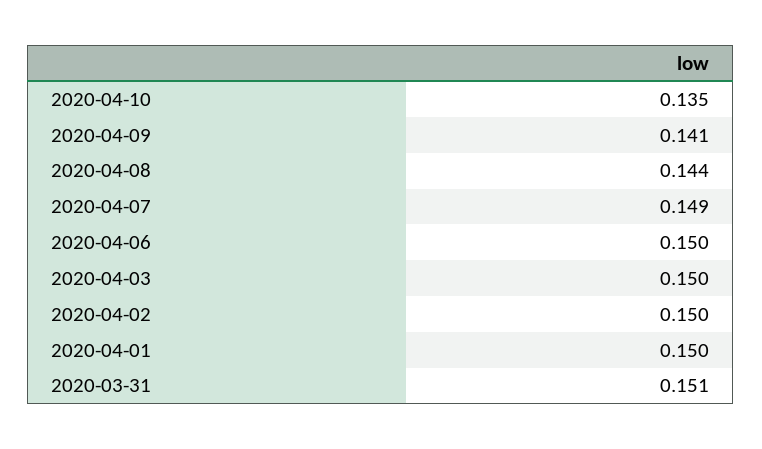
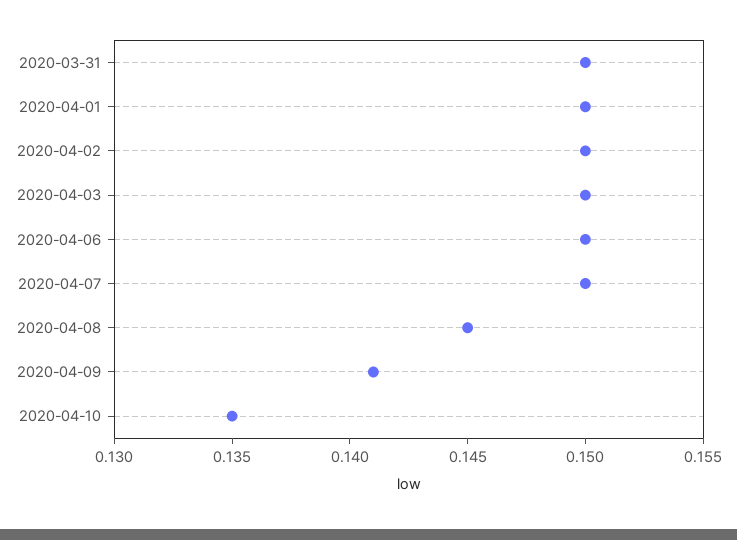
  {
    "2020-04-10": 0.135,
    "2020-04-09": 0.141,
-   "2020-04-08": 0.144,
+   "2020-04-08": 0.145,
-   "2020-04-07": 0.149,
+   "2020-04-07": 0.15,
    "2020-04-06": 0.15,
    "2020-04-03": 0.15,
    "2020-04-02": 0.15,
    "2020-04-01": 0.15,
-   "2020-03-31": 0.151
+   "2020-03-31": 0.15
  }

